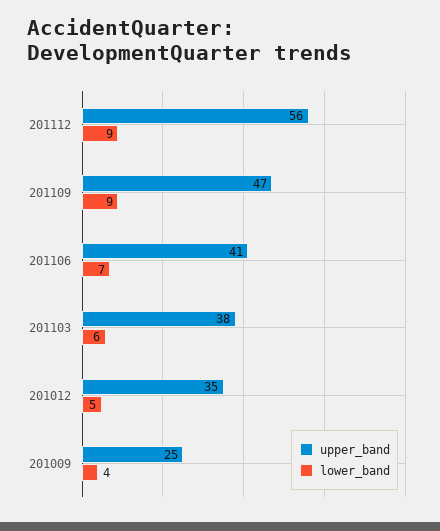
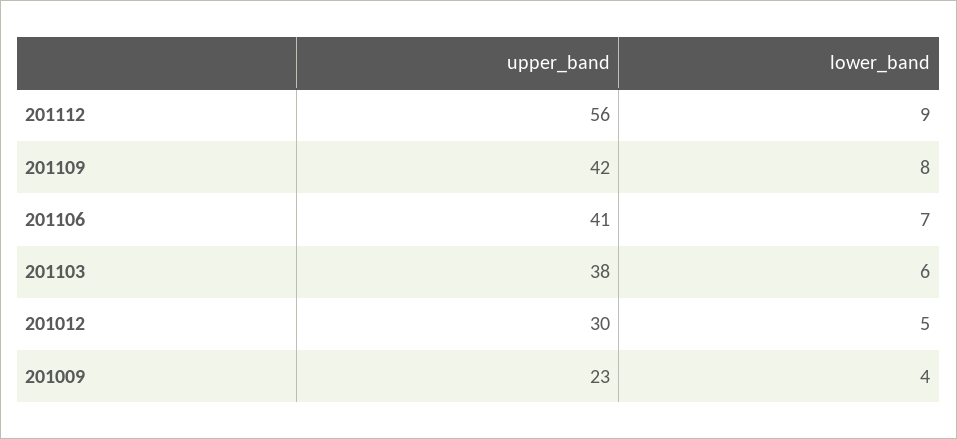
  {
    "upper_band": {
      "201112": 56,
-     "201109": 47,
+     "201109": 42,
      "201106": 41,
      "201103": 38,
-     "201012": 35,
+     "201012": 30,
-     "201009": 25
+     "201009": 23
    },
    "lower_band": {
      "201112": 9,
-     "201109": 9,
+     "201109": 8,
      "201106": 7,
      "201103": 6,
      "201012": 5,
      "201009": 4
    }
  }

